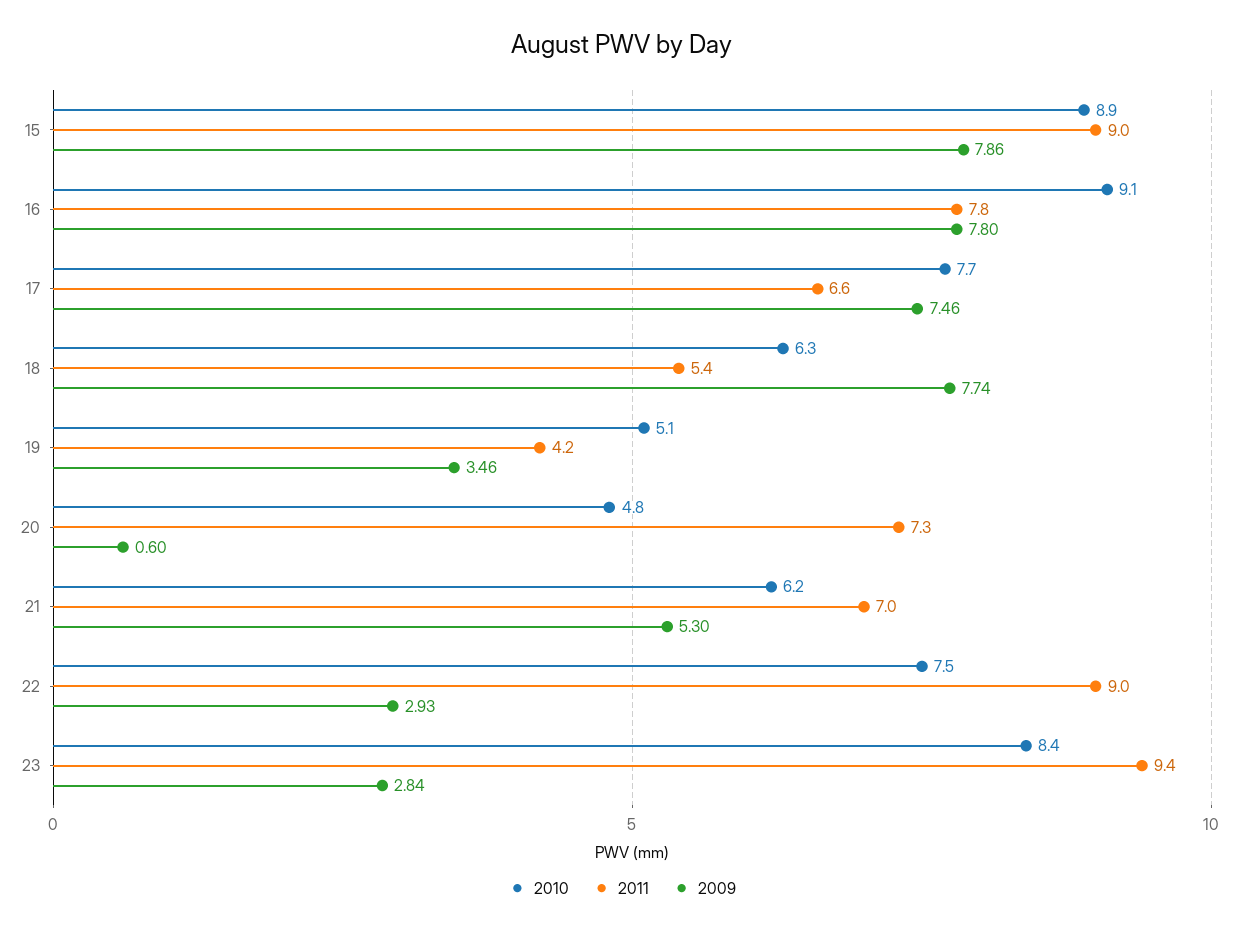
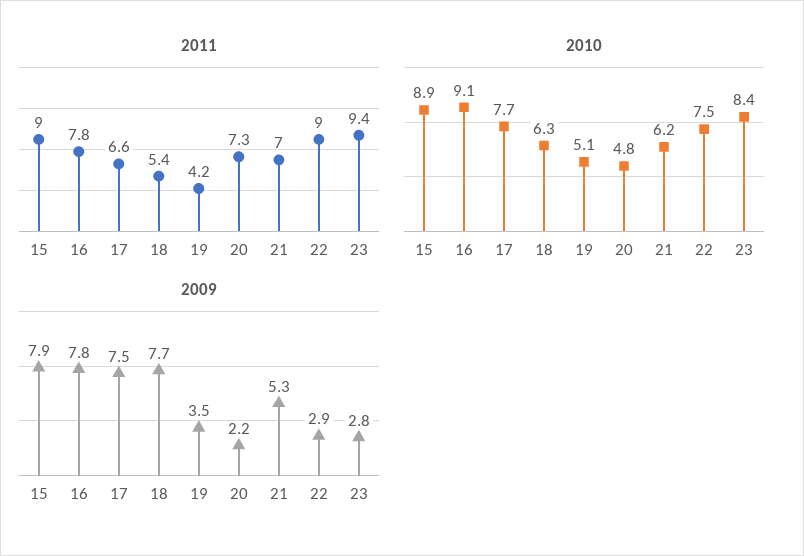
  {
    "2010": {
      "15": 8.9,
      "16": 9.1,
      "17": 7.7,
      "18": 6.3,
      "19": 5.1,
      "20": 4.8,
      "21": 6.2,
      "22": 7.5,
      "23": 8.4
    },
    "2011": {
      "15": 9,
      "16": 7.8,
      "17": 6.6,
      "18": 5.4,
      "19": 4.2,
      "20": 7.3,
      "21": 7,
      "22": 9,
      "23": 9.4
    },
    "2009": {
      "15": 7.86,
      "16": 7.8,
      "17": 7.46,
      "18": 7.74,
      "19": 3.46,
-     "20": 0.6,
+     "20": 2.2,
      "21": 5.3,
      "22": 2.93,
      "23": 2.84
    }
  }

